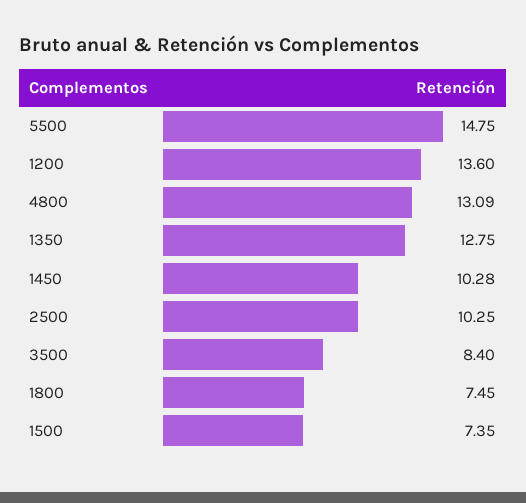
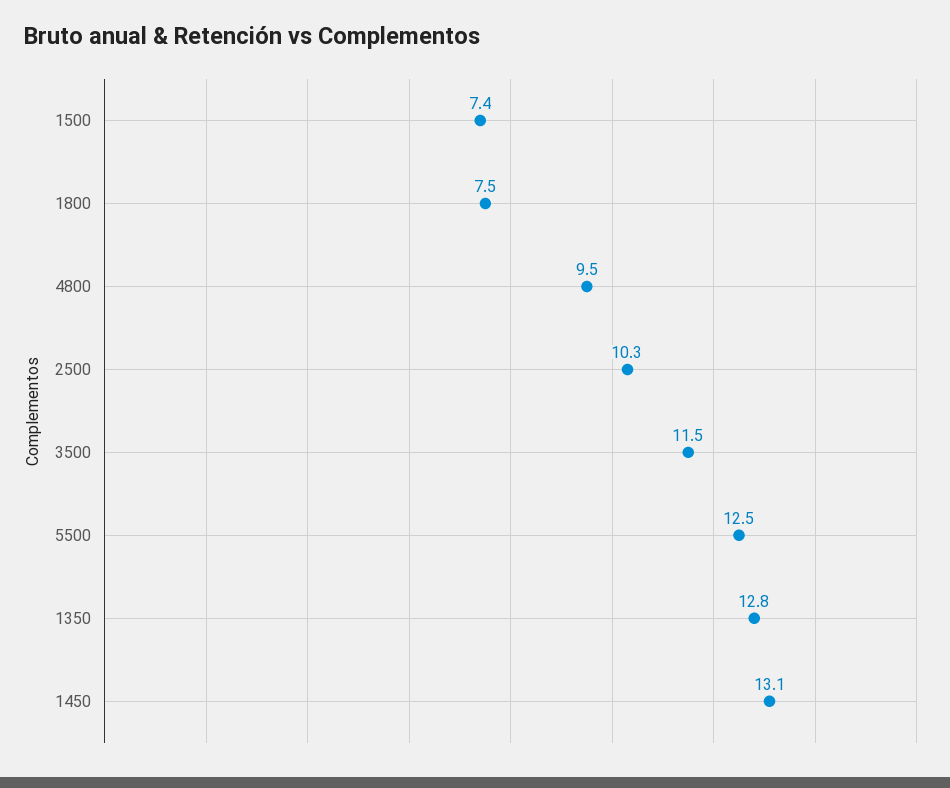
  {
-   "5500": 14.75,
+   "5500": 12.5,
-   "1200": 13.6,
-   "4800": 13.09,
+   "4800": 9.5,
    "1350": 12.75,
-   "1450": 10.28,
+   "1450": 13.1,
    "2500": 10.25,
-   "3500": 8.4,
+   "3500": 11.5,
    "1800": 7.45,
    "1500": 7.35
  }

